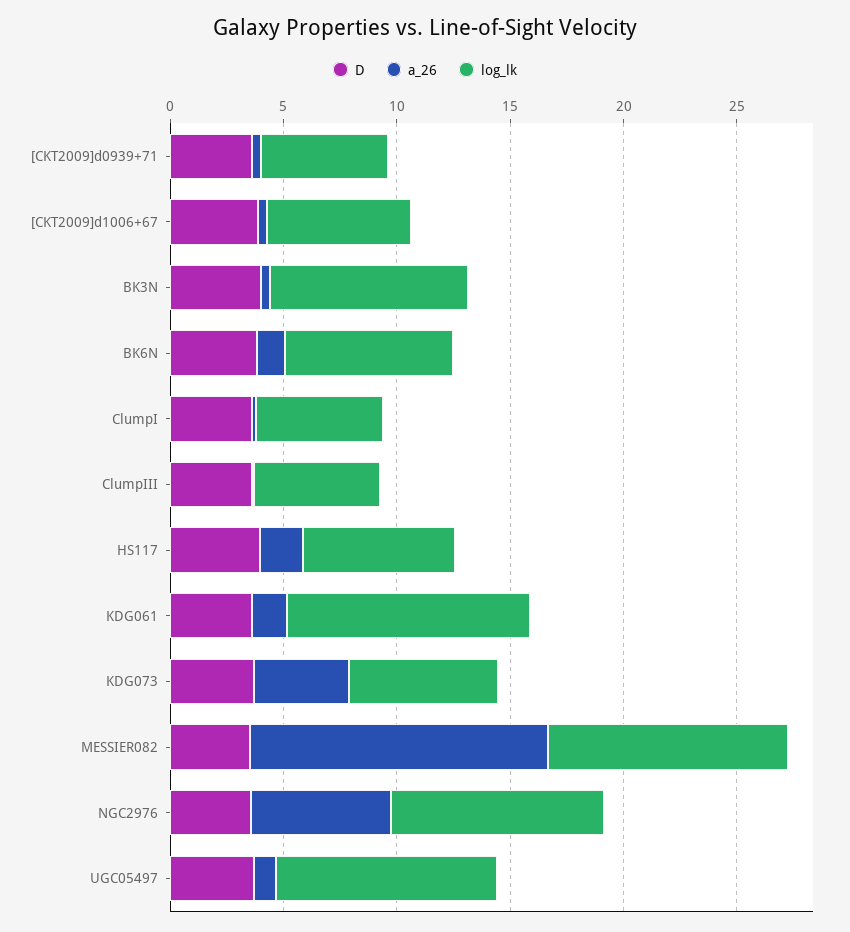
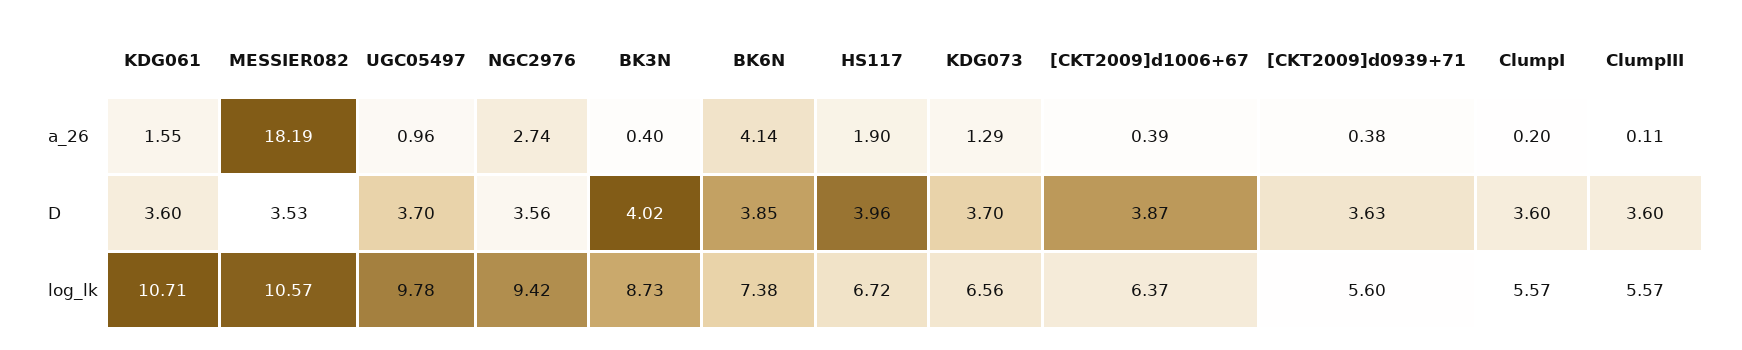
  {
    "D": {
      "[CKT2009]d0939+71": 3.63,
      "[CKT2009]d1006+67": 3.87,
      "BK3N": 4.02,
      "BK6N": 3.85,
      "ClumpI": 3.6,
      "ClumpIII": 3.6,
      "HS117": 3.96,
      "KDG061": 3.6,
      "KDG073": 3.7,
      "MESSIER082": 3.53,
      "NGC2976": 3.56,
      "UGC05497": 3.7
    },
    "a_26": {
      "[CKT2009]d0939+71": 0.38,
      "[CKT2009]d1006+67": 0.39,
      "BK3N": 0.4,
-     "BK6N": 1,
+     "BK6N": 4.14,
      "ClumpI": 0.2,
      "ClumpIII": 0.11,
      "HS117": 1.9,
      "KDG061": 1.55,
-     "KDG073": 4,
+     "KDG073": 1.29,
-     "MESSIER082": 13,
+     "MESSIER082": 18.19,
-     "NGC2976": 6,
+     "NGC2976": 2.74,
      "UGC05497": 0.96
    },
    "log_lk": {
      "[CKT2009]d0939+71": 5.6,
      "[CKT2009]d1006+67": 6.37,
      "BK3N": 8.73,
      "BK6N": 7.38,
      "ClumpI": 5.57,
      "ClumpIII": 5.57,
      "HS117": 6.72,
      "KDG061": 10.71,
      "KDG073": 6.56,
      "MESSIER082": 10.57,
      "NGC2976": 9.42,
      "UGC05497": 9.78
    }
  }

